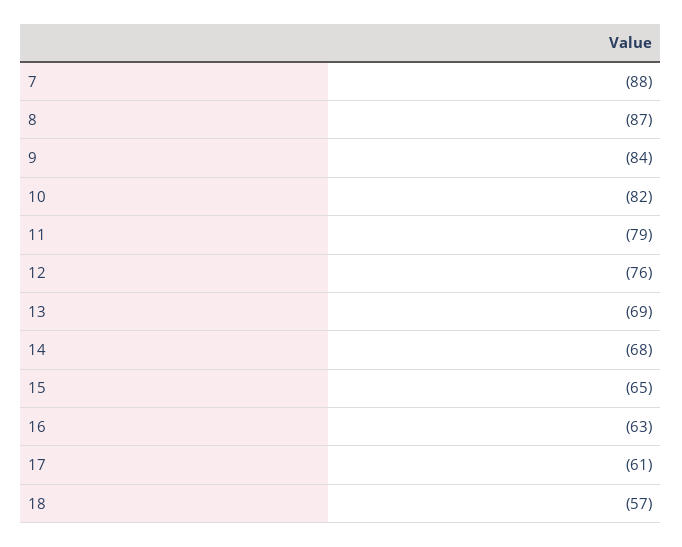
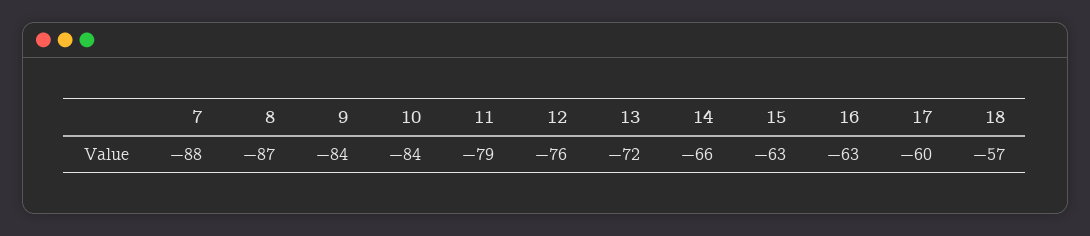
  {
    "7": -88,
    "8": -87,
    "9": -84,
-   "10": -82,
+   "10": -84,
    "11": -79,
    "12": -76,
-   "13": -69,
+   "13": -72,
-   "14": -68,
+   "14": -66,
-   "15": -65,
+   "15": -63,
    "16": -63,
-   "17": -61,
+   "17": -60,
    "18": -57
  }

